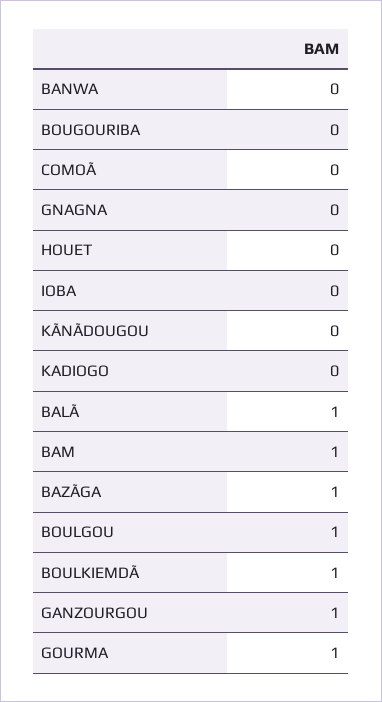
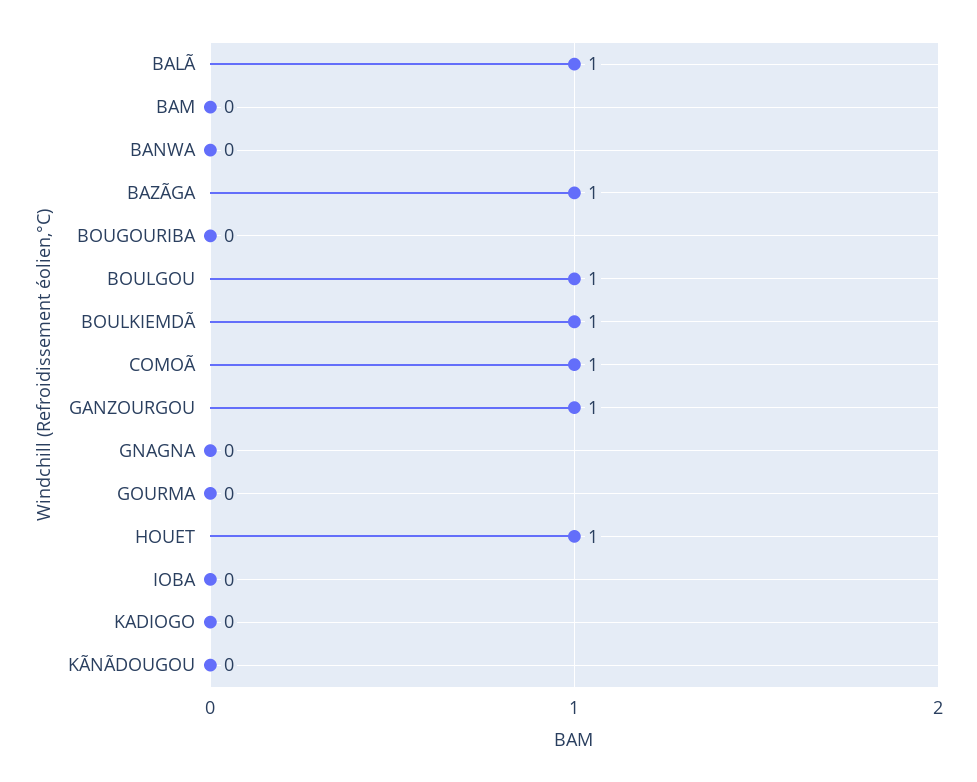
  {
    "BANWA": 0,
    "BOUGOURIBA": 0,
-   "COMOÃ": 0,
+   "COMOÃ": 1,
    "GNAGNA": 0,
-   "HOUET": 0,
+   "HOUET": 1,
    "IOBA": 0,
    "KÃNÃDOUGOU": 0,
    "KADIOGO": 0,
    "BALÃ": 1,
-   "BAM": 1,
+   "BAM": 0,
    "BAZÃGA": 1,
    "BOULGOU": 1,
    "BOULKIEMDÃ": 1,
    "GANZOURGOU": 1,
-   "GOURMA": 1
+   "GOURMA": 0
  }

